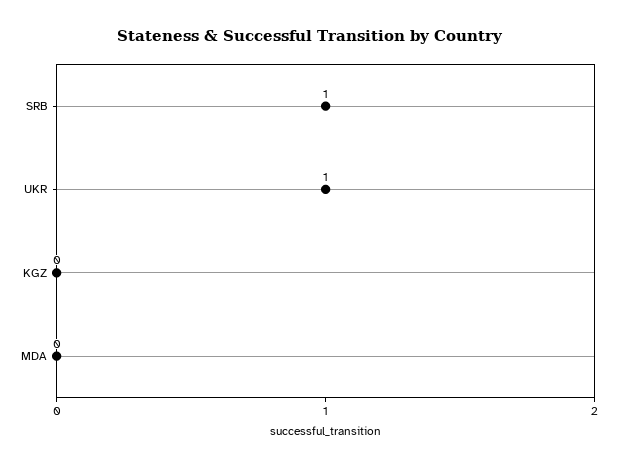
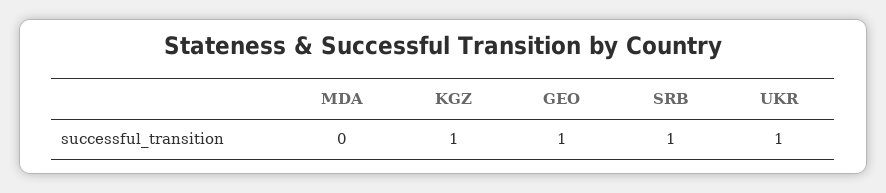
  {
    "SRB": 1,
    "UKR": 1,
-   "KGZ": 0,
+   "KGZ": 1,
-   "MDA": 0
+   "MDA": 0,
+   "GEO": 1
  }

